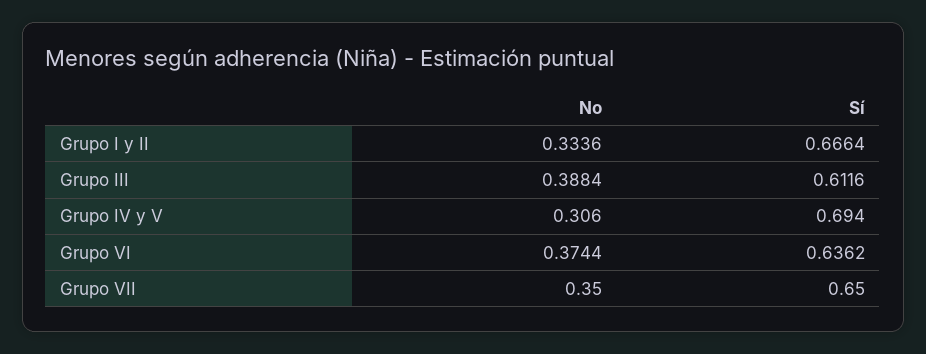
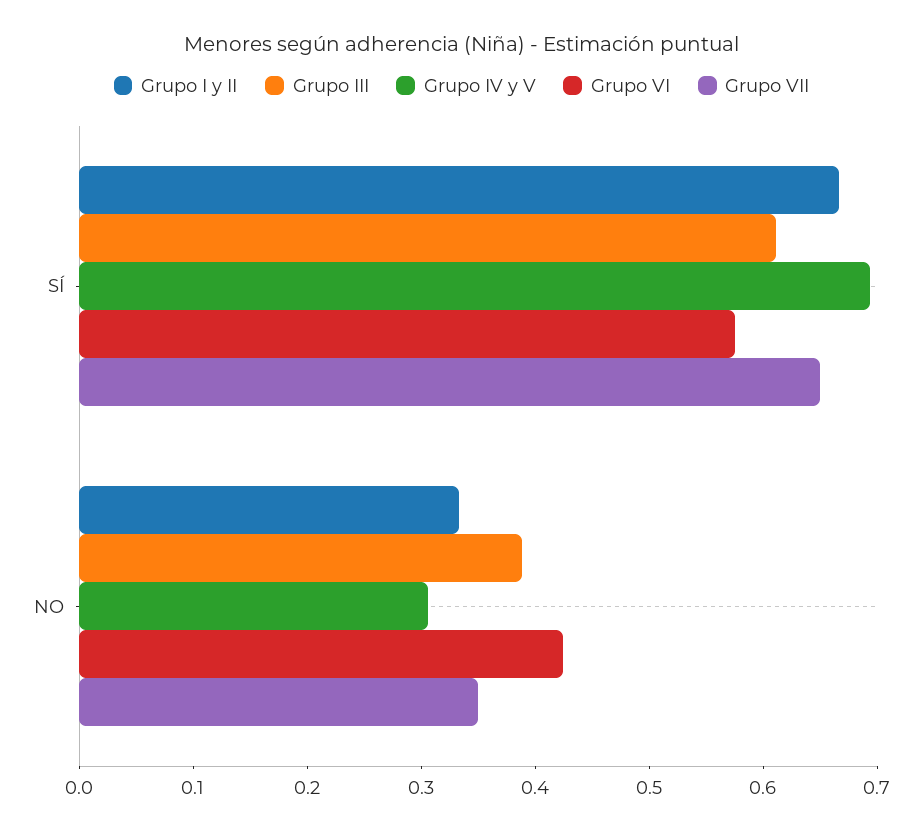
  {
    "Grupo I y II": {
      "No": 0.3336,
      "Sí": 0.6664
    },
    "Grupo III": {
      "No": 0.3884,
      "Sí": 0.6116
    },
    "Grupo IV y V": {
      "No": 0.306,
      "Sí": 0.694
    },
    "Grupo VI": {
-     "No": 0.3744,
+     "No": 0.42,
-     "Sí": 0.6362
+     "Sí": 0.58
    },
    "Grupo VII": {
      "No": 0.35,
      "Sí": 0.65
    }
  }

